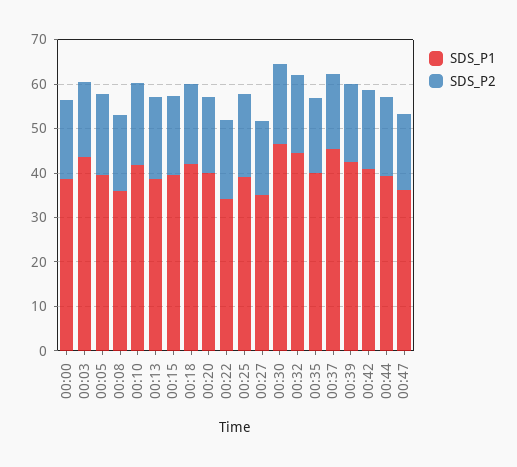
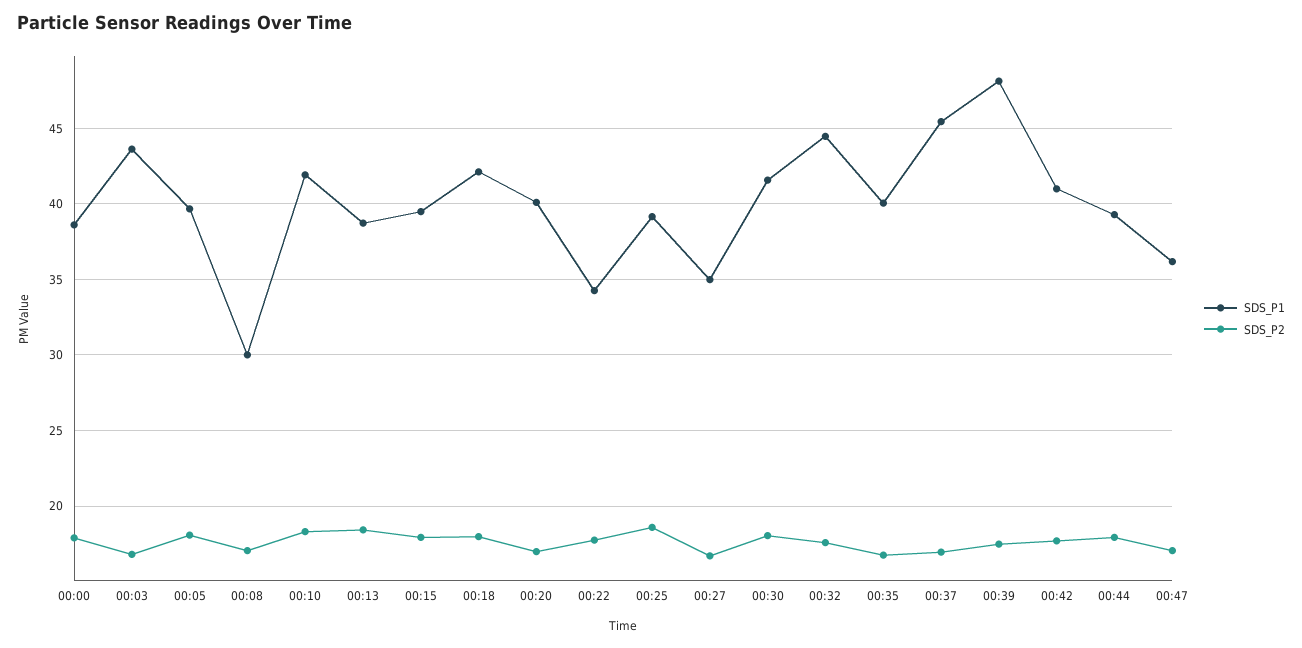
  {
    "SDS_P1": {
      "00:00": 38.5,
      "00:03": 43.5,
      "00:05": 39.5,
-     "00:08": 36,
+     "00:08": 30,
      "00:10": 42,
      "00:13": 38.5,
      "00:15": 39.5,
      "00:18": 42,
      "00:20": 40,
      "00:22": 34.5,
      "00:25": 39,
      "00:27": 35,
-     "00:30": 46,
+     "00:30": 41.5,
      "00:32": 44.5,
      "00:35": 40,
      "00:37": 45.5,
-     "00:39": 42,
+     "00:39": 48,
      "00:42": 41,
      "00:44": 39.5,
      "00:47": 36
    },
    "SDS_P2": {
      "00:00": 18,
      "00:03": 17,
      "00:05": 18,
      "00:08": 17,
      "00:10": 18.5,
      "00:13": 18.5,
      "00:15": 18,
      "00:18": 18,
      "00:20": 17,
      "00:22": 18,
      "00:25": 18.5,
      "00:27": 16.5,
      "00:30": 18,
      "00:32": 17.5,
      "00:35": 17,
      "00:37": 17,
      "00:39": 17.5,
      "00:42": 17.5,
      "00:44": 18,
      "00:47": 17
    }
  }

